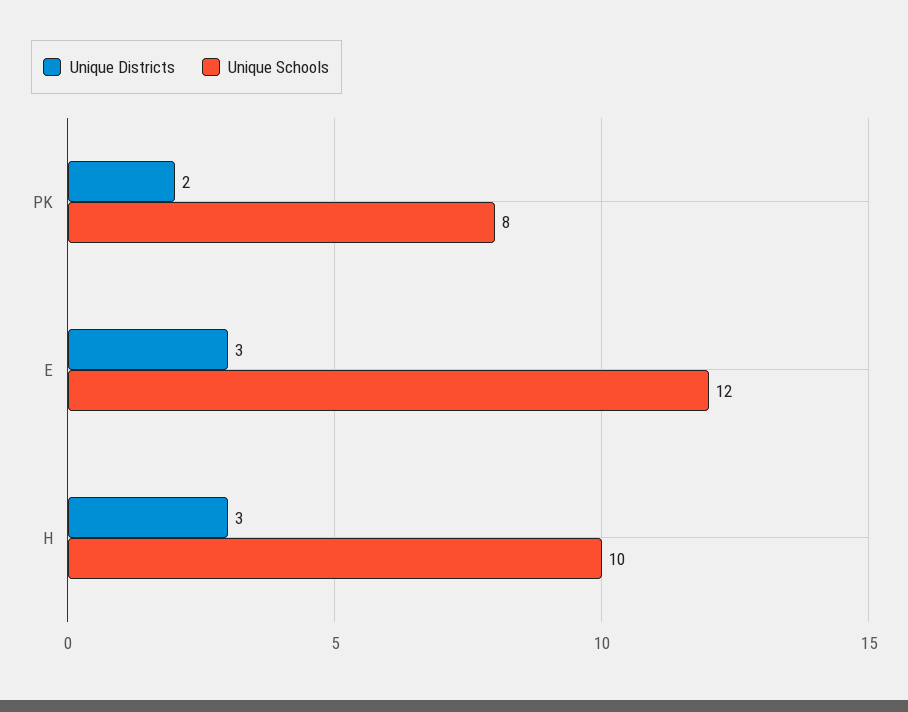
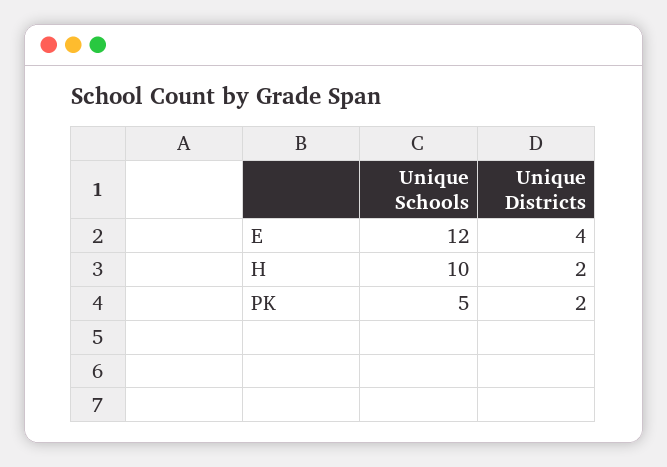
  {
    "Unique Districts": {
      "PK": 2,
-     "E": 3,
+     "E": 4,
-     "H": 3
+     "H": 2
    },
    "Unique Schools": {
-     "PK": 8,
+     "PK": 5,
      "E": 12,
      "H": 10
    }
  }

